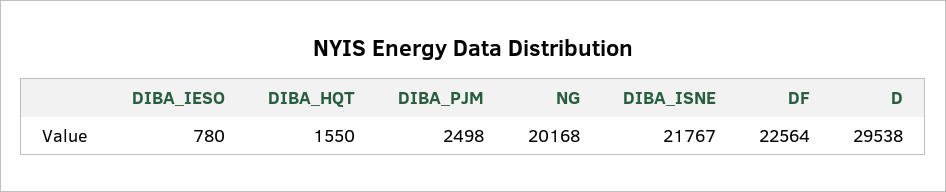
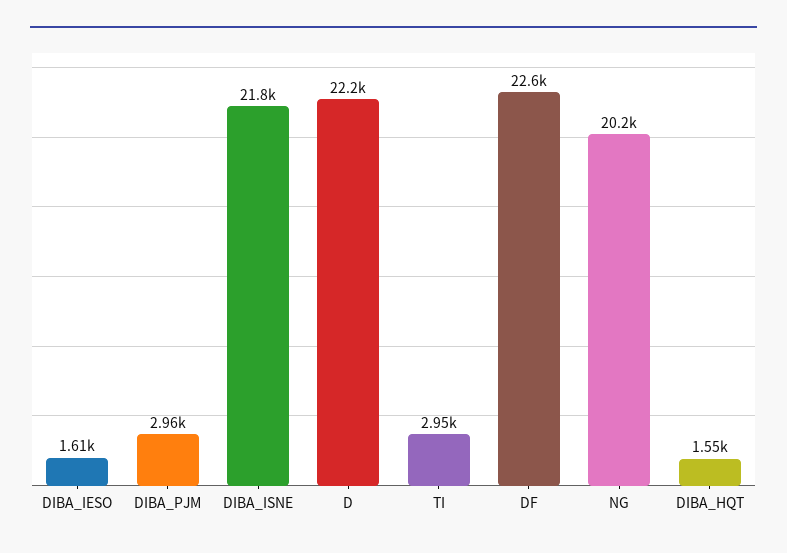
  {
-   "DIBA_IESO": 780,
+   "DIBA_IESO": 1610,
    "DIBA_HQT": 1550,
-   "DIBA_PJM": 2498,
+   "DIBA_PJM": 2960,
    "NG": 20168,
    "DIBA_ISNE": 21767,
    "DF": 22564,
-   "D": 29538
+   "D": 22200,
+   "TI": 2950
  }

